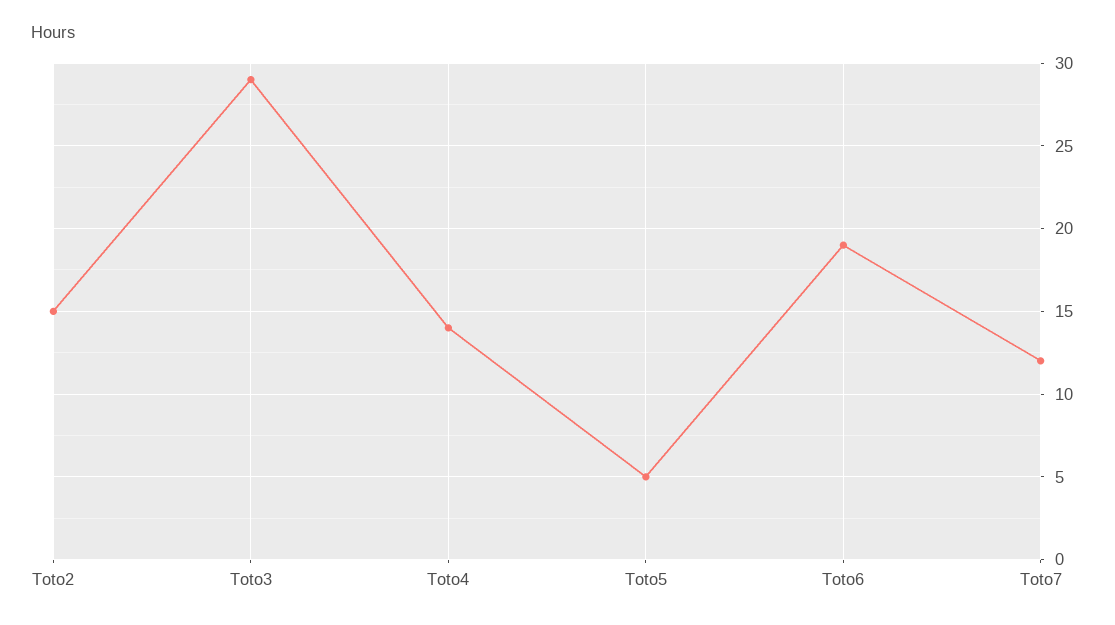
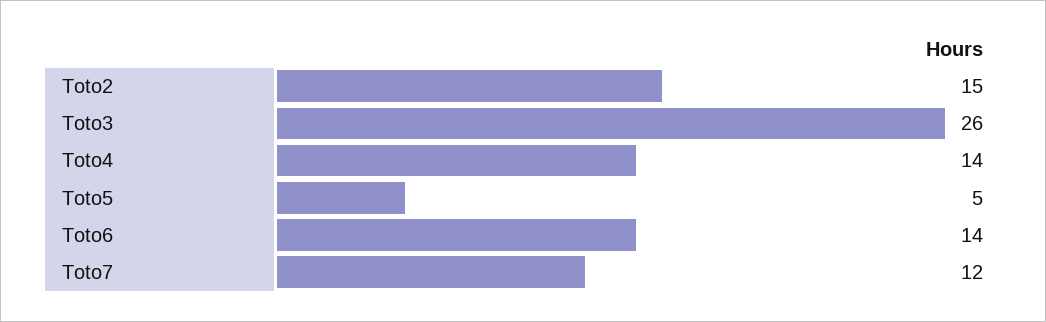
  {
    "Toto2": 15,
-   "Toto3": 29,
+   "Toto3": 26,
    "Toto4": 14,
    "Toto5": 5,
-   "Toto6": 19,
+   "Toto6": 14,
    "Toto7": 12
  }

